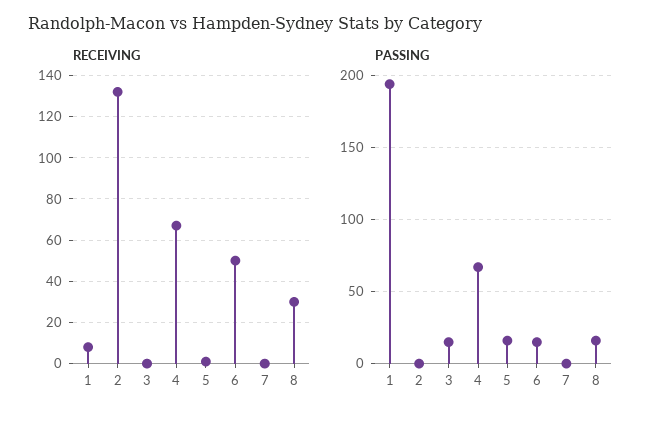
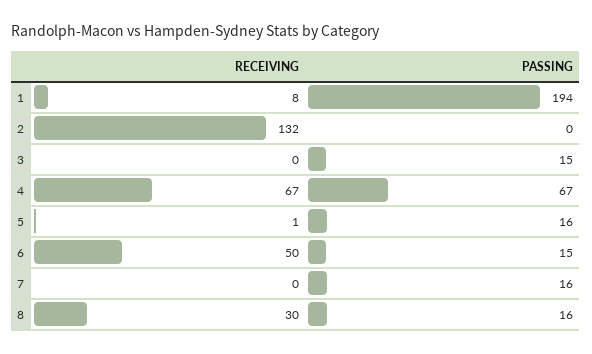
  {
    "RECEIVING": {
      "1": 8,
      "2": 132,
      "3": 0,
      "4": 67,
      "5": 1,
      "6": 50,
      "7": 0,
      "8": 30
    },
    "PASSING": {
      "1": 194,
      "2": 0,
      "3": 15,
      "4": 67,
      "5": 16,
      "6": 15,
-     "7": 0,
+     "7": 16,
      "8": 16
    }
  }

